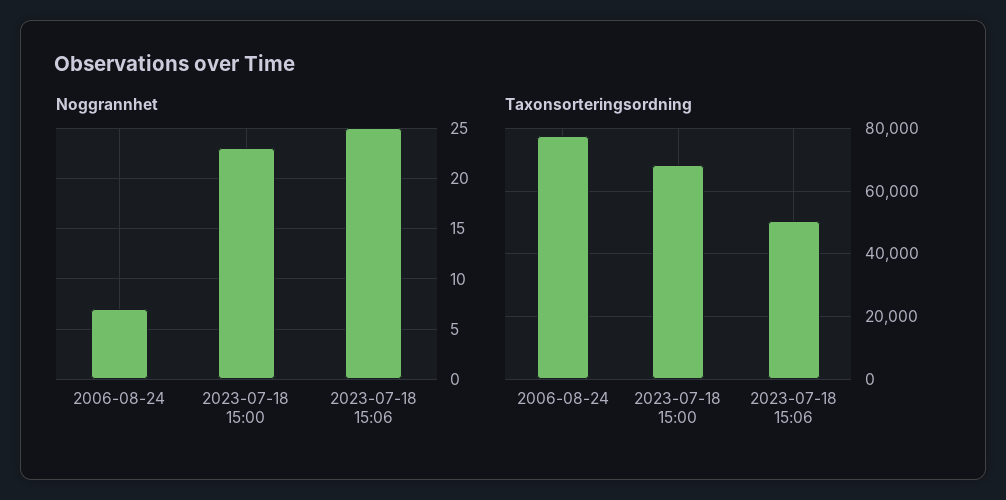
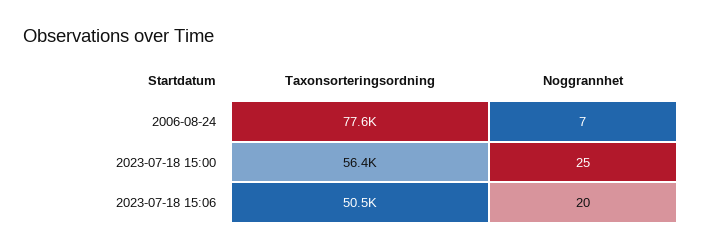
  {
    "Noggrannhet": {
      "2006-08-24": 7,
-     "2023-07-18 15:00": 23,
+     "2023-07-18 15:00": 25,
-     "2023-07-18 15:06": 25
+     "2023-07-18 15:06": 20
    },
    "Taxonsorteringsordning": {
      "2006-08-24": 77600,
-     "2023-07-18 15:00": 68000,
+     "2023-07-18 15:00": 56400,
      "2023-07-18 15:06": 50500
    }
  }

